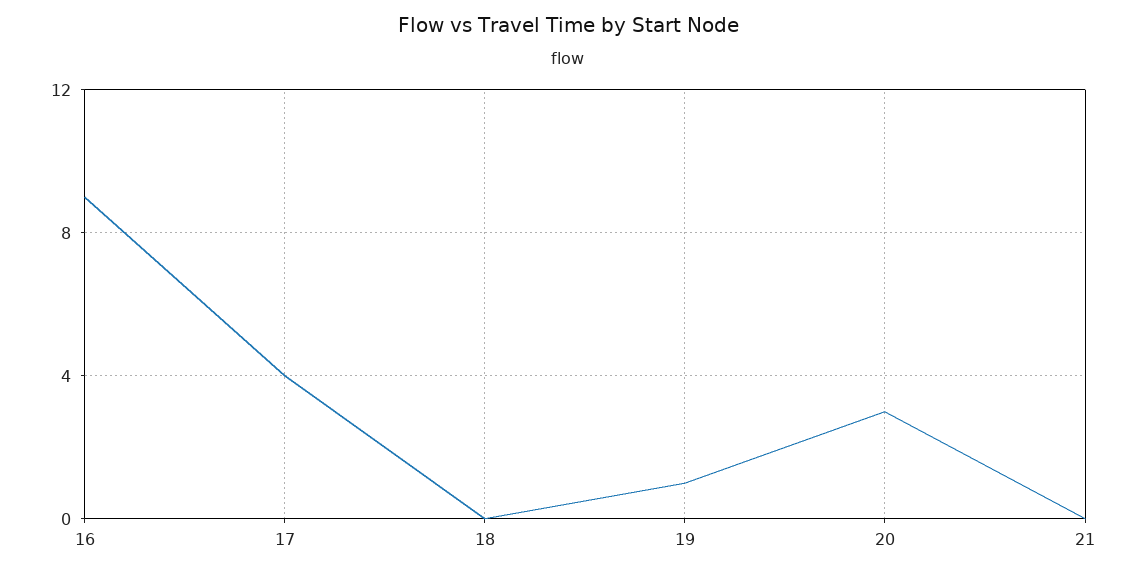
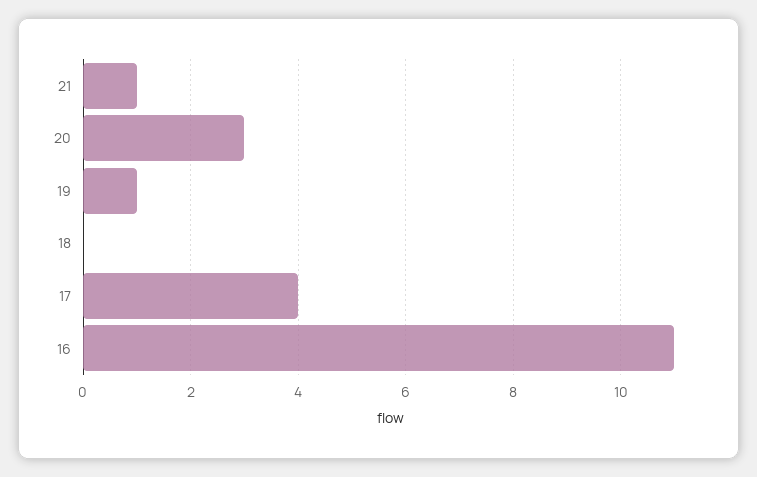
  {
-   "16": 9,
+   "16": 11,
    "17": 4,
    "18": 0,
    "19": 1,
    "20": 3,
-   "21": 0
+   "21": 1
  }

